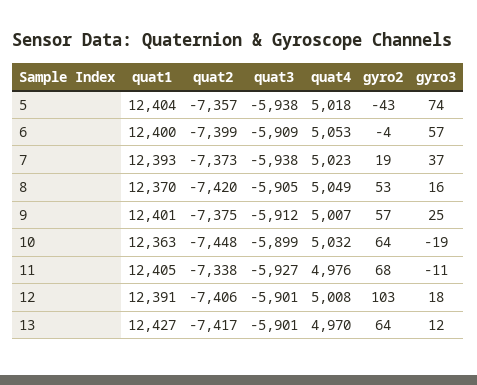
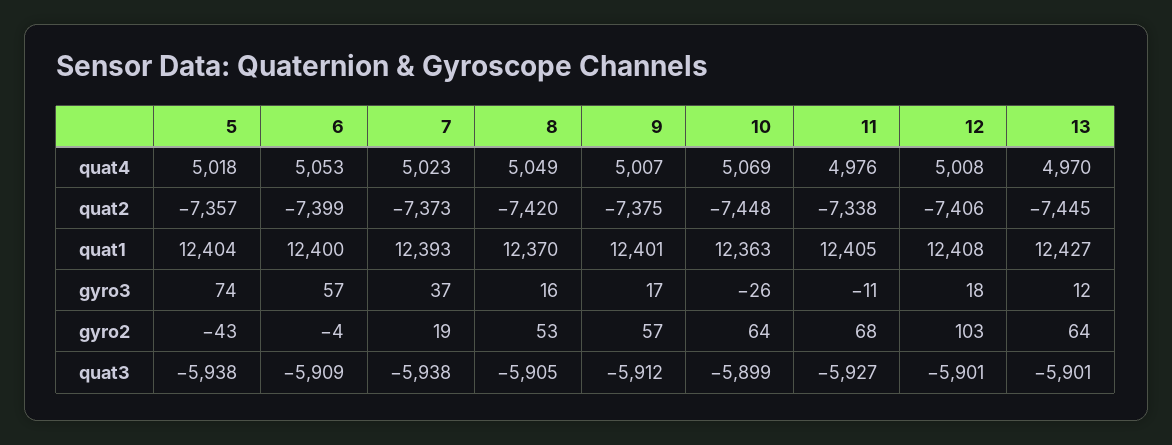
  {
    "quat1": {
      "5": 12404,
      "6": 12400,
      "7": 12393,
      "8": 12370,
      "9": 12401,
      "10": 12363,
      "11": 12405,
-     "12": 12391,
+     "12": 12408,
      "13": 12427
    },
    "quat2": {
      "5": -7357,
      "6": -7399,
      "7": -7373,
      "8": -7420,
      "9": -7375,
      "10": -7448,
      "11": -7338,
      "12": -7406,
-     "13": -7417
+     "13": -7445
    },
    "quat3": {
      "5": -5938,
      "6": -5909,
      "7": -5938,
      "8": -5905,
      "9": -5912,
      "10": -5899,
      "11": -5927,
      "12": -5901,
      "13": -5901
    },
    "quat4": {
      "5": 5018,
      "6": 5053,
      "7": 5023,
      "8": 5049,
      "9": 5007,
-     "10": 5032,
+     "10": 5069,
      "11": 4976,
      "12": 5008,
      "13": 4970
    },
    "gyro2": {
      "5": -43,
      "6": -4,
      "7": 19,
      "8": 53,
      "9": 57,
      "10": 64,
      "11": 68,
      "12": 103,
      "13": 64
    },
    "gyro3": {
      "5": 74,
      "6": 57,
      "7": 37,
      "8": 16,
-     "9": 25,
+     "9": 17,
-     "10": -19,
+     "10": -26,
      "11": -11,
      "12": 18,
      "13": 12
    }
  }

